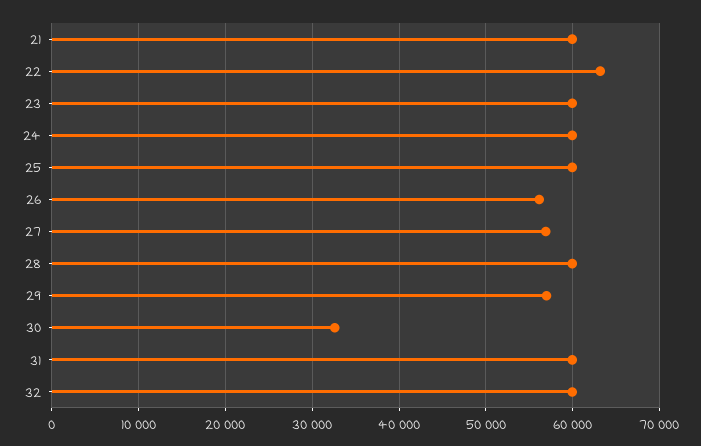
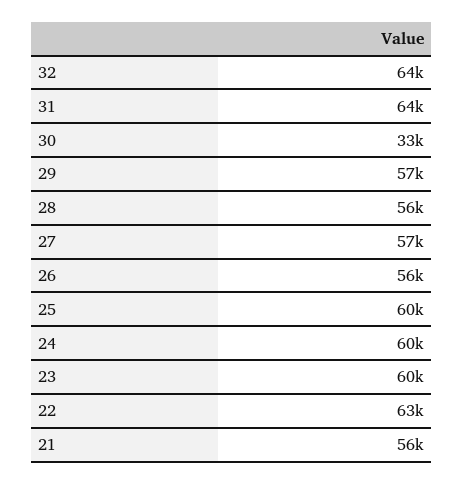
  {
-   "21": 60000,
+   "21": 56000,
    "22": 63000,
    "23": 60000,
    "24": 60000,
    "25": 60000,
    "26": 56000,
    "27": 57000,
-   "28": 60000,
+   "28": 56000,
    "29": 57000,
    "30": 33000,
-   "31": 60000,
+   "31": 64000,
-   "32": 60000
+   "32": 64000
  }

